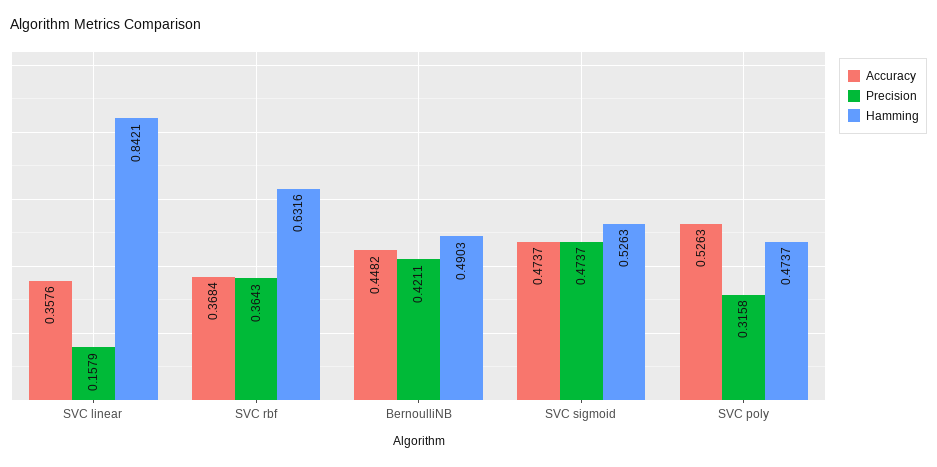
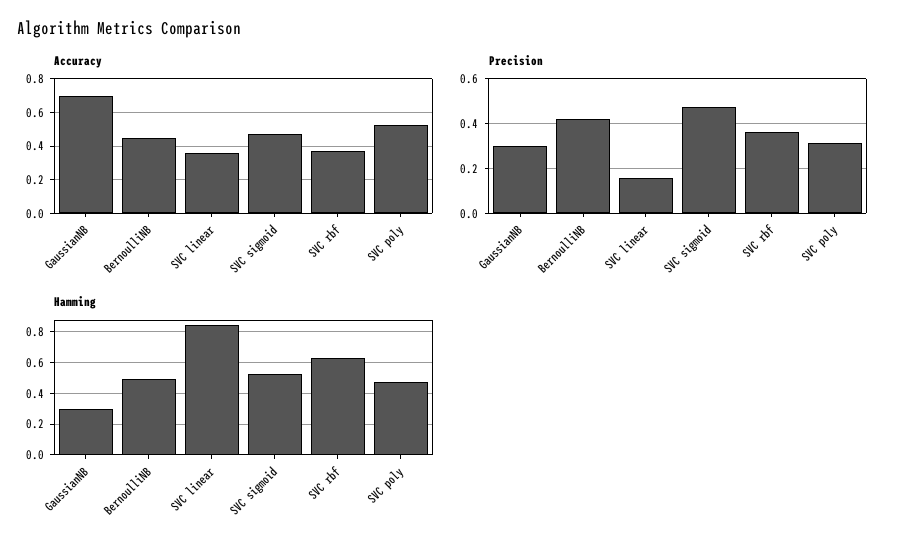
  {
    "Accuracy": {
      "SVC linear": 0.3576,
      "SVC rbf": 0.3684,
      "BernoulliNB": 0.4482,
      "SVC sigmoid": 0.4737,
-     "SVC poly": 0.5263
+     "SVC poly": 0.5263,
+     "GaussianNB": 0.7
    },
    "Precision": {
      "SVC linear": 0.1579,
      "SVC rbf": 0.3643,
      "BernoulliNB": 0.4211,
      "SVC sigmoid": 0.4737,
-     "SVC poly": 0.3158
+     "SVC poly": 0.3158,
+     "GaussianNB": 0.3
    },
    "Hamming": {
      "SVC linear": 0.8421,
      "SVC rbf": 0.6316,
      "BernoulliNB": 0.4903,
      "SVC sigmoid": 0.5263,
-     "SVC poly": 0.4737
+     "SVC poly": 0.4737,
+     "GaussianNB": 0.3
    }
  }

